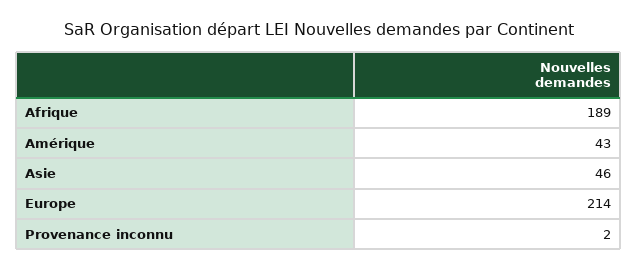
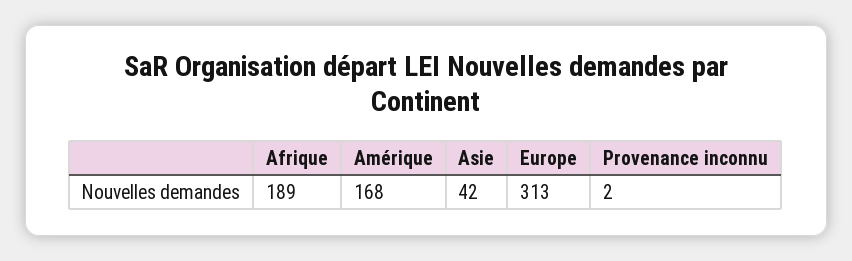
  {
    "Afrique": 189,
-   "Amérique": 43,
+   "Amérique": 168,
-   "Asie": 46,
+   "Asie": 42,
-   "Europe": 214,
+   "Europe": 313,
    "Provenance inconnu": 2
  }

